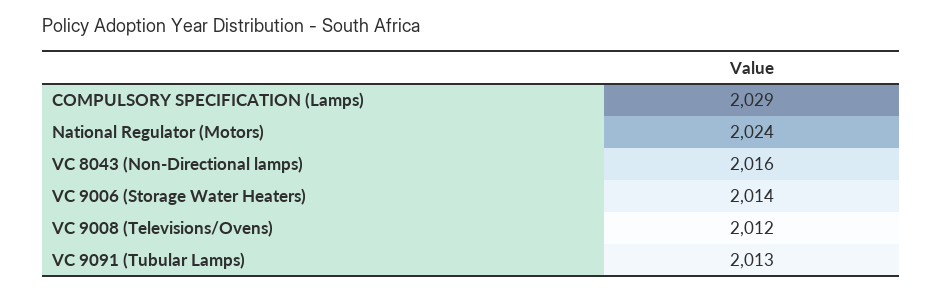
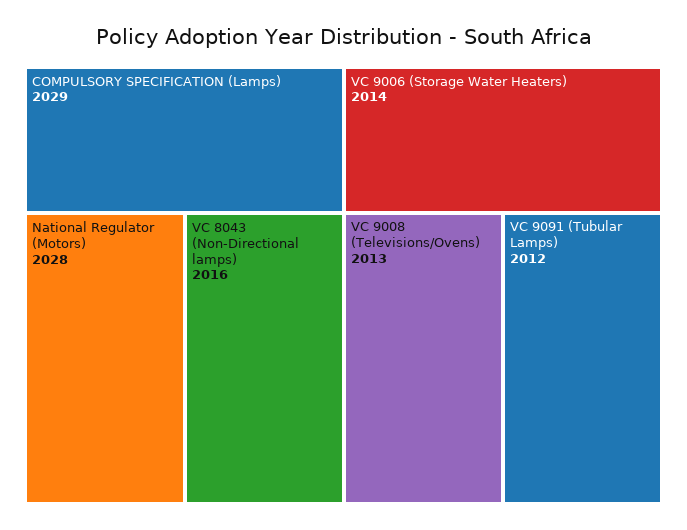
  {
    "COMPULSORY SPECIFICATION (Lamps)": 2029,
-   "National Regulator (Motors)": 2024,
+   "National Regulator (Motors)": 2028,
    "VC 8043 (Non-Directional lamps)": 2016,
    "VC 9006 (Storage Water Heaters)": 2014,
-   "VC 9008 (Televisions/Ovens)": 2012,
+   "VC 9008 (Televisions/Ovens)": 2013,
-   "VC 9091 (Tubular Lamps)": 2013
+   "VC 9091 (Tubular Lamps)": 2012
  }

